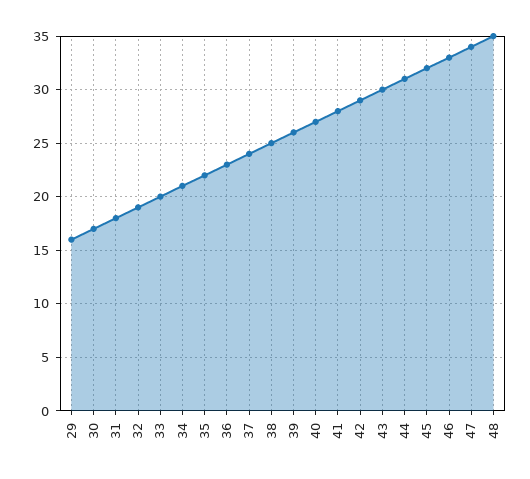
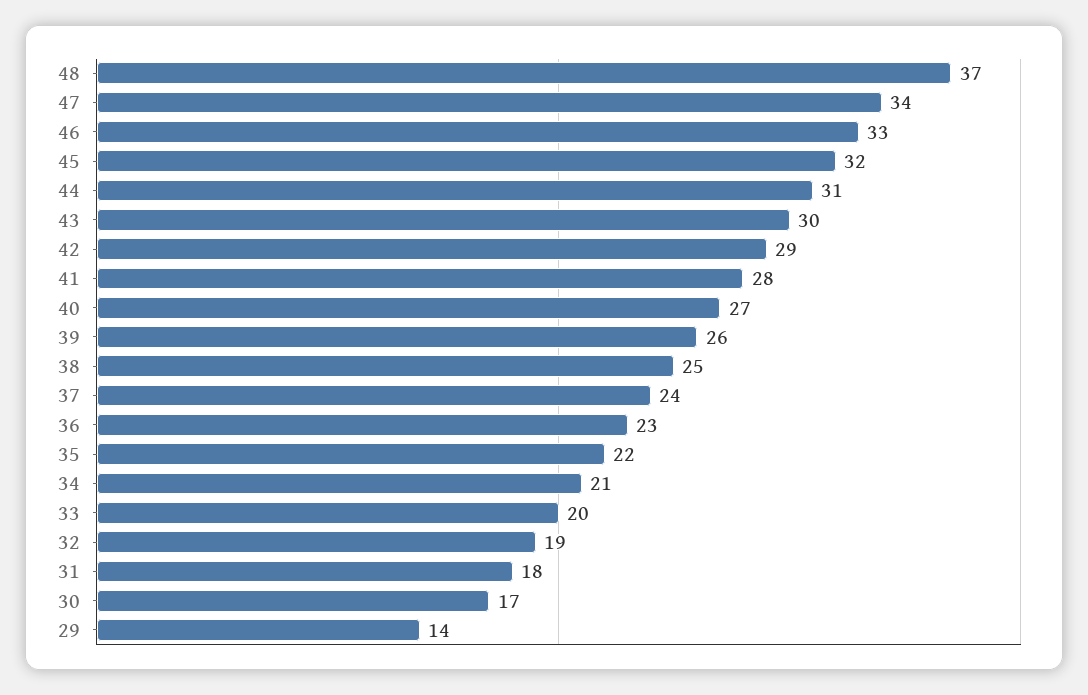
  {
-   "29": 16,
+   "29": 14,
    "30": 17,
    "31": 18,
    "32": 19,
    "33": 20,
    "34": 21,
    "35": 22,
    "36": 23,
    "37": 24,
    "38": 25,
    "39": 26,
    "40": 27,
    "41": 28,
    "42": 29,
    "43": 30,
    "44": 31,
    "45": 32,
    "46": 33,
    "47": 34,
-   "48": 35
+   "48": 37
  }

